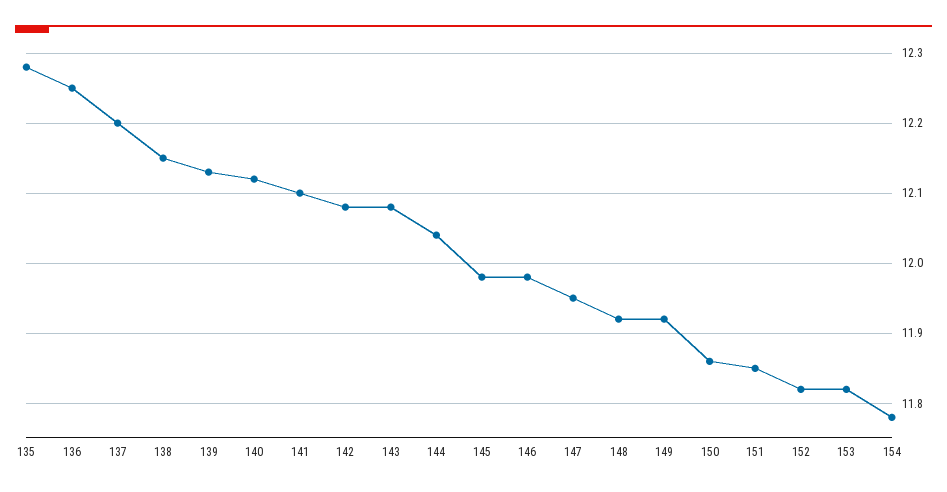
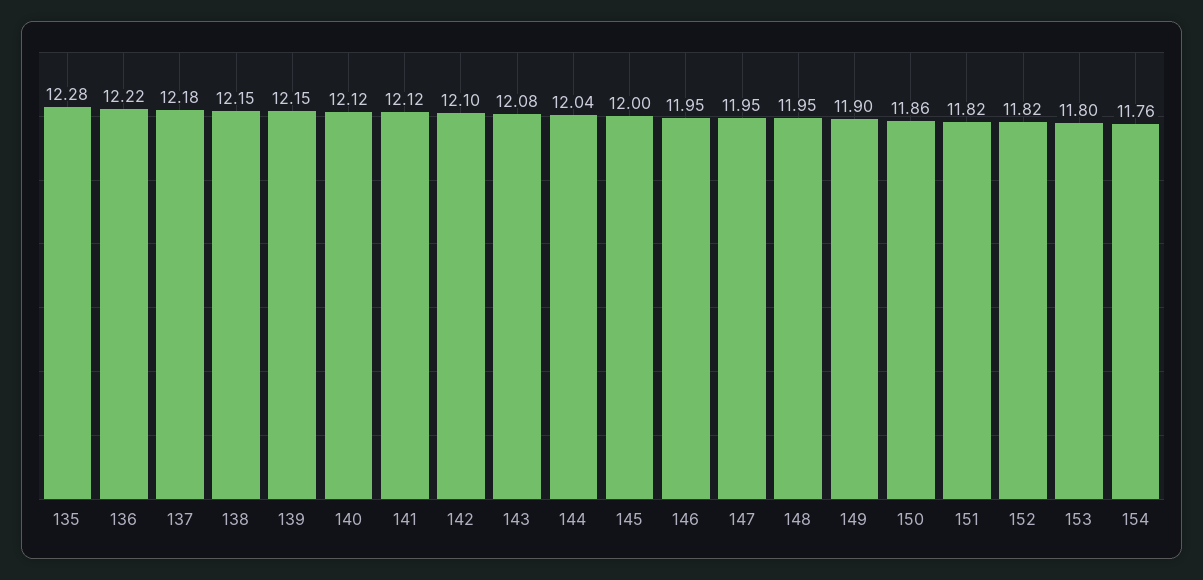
  {
    "135": 12.28,
-   "136": 12.25,
+   "136": 12.22,
-   "137": 12.2,
+   "137": 12.18,
    "138": 12.15,
-   "139": 12.13,
+   "139": 12.15,
    "140": 12.12,
-   "141": 12.1,
+   "141": 12.12,
-   "142": 12.08,
+   "142": 12.1,
    "143": 12.08,
    "144": 12.04,
-   "145": 11.98,
+   "145": 12,
-   "146": 11.98,
+   "146": 11.95,
    "147": 11.95,
-   "148": 11.92,
+   "148": 11.95,
-   "149": 11.92,
+   "149": 11.9,
    "150": 11.86,
-   "151": 11.85,
+   "151": 11.82,
    "152": 11.82,
-   "153": 11.82,
+   "153": 11.8,
-   "154": 11.78
+   "154": 11.76
  }

